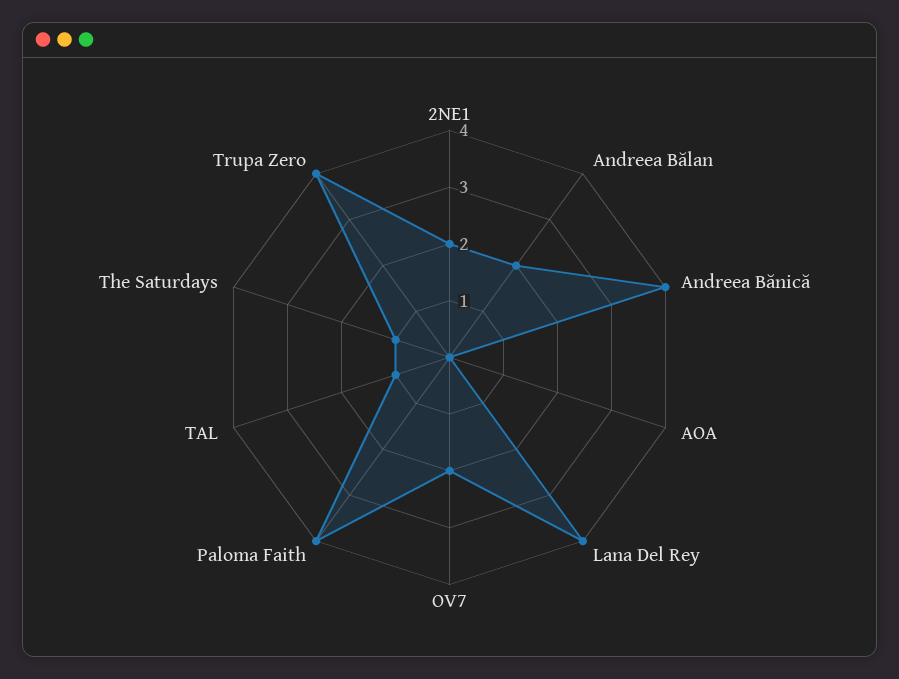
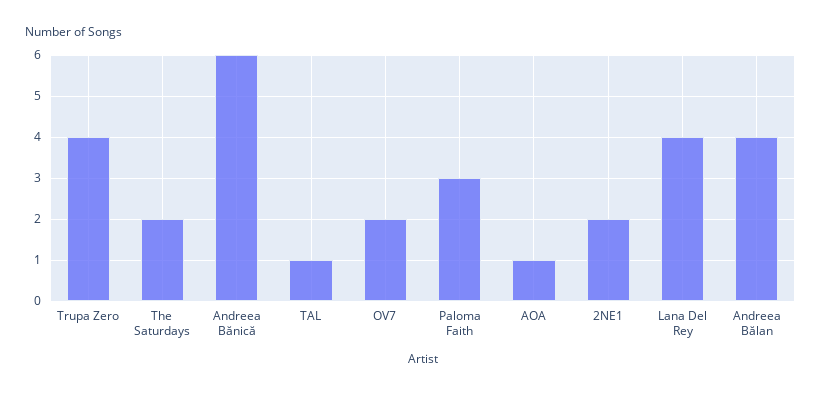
  {
    "2NE1": 2,
-   "Andreea Bălan": 2,
+   "Andreea Bălan": 4,
-   "Andreea Bănică": 4,
+   "Andreea Bănică": 6,
-   "AOA": 0,
+   "AOA": 1,
    "Lana Del Rey": 4,
    "OV7": 2,
-   "Paloma Faith": 4,
+   "Paloma Faith": 3,
    "TAL": 1,
-   "The Saturdays": 1,
+   "The Saturdays": 2,
    "Trupa Zero": 4
  }

